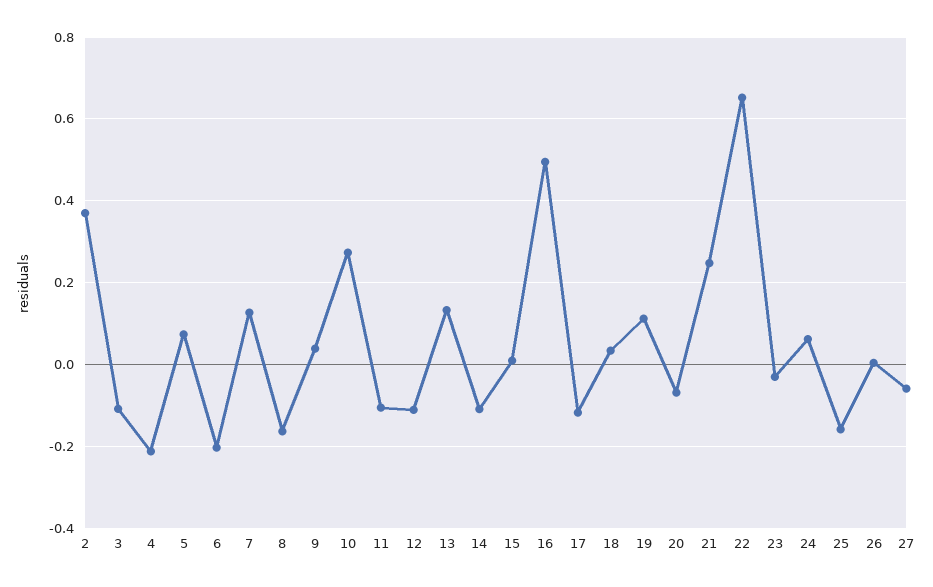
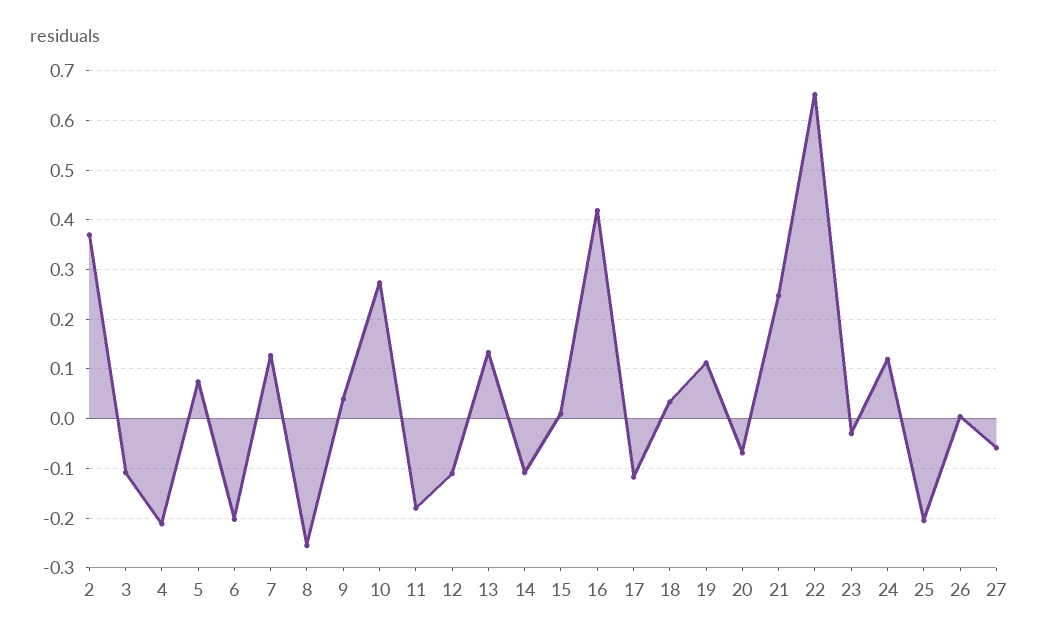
  {
    "2": 0.36,
    "3": -0.1,
    "4": -0.22,
    "5": 0.08,
    "6": -0.2,
    "7": 0.12,
-   "8": -0.16,
+   "8": -0.26,
    "9": 0.04,
    "10": 0.28,
-   "11": -0.1,
+   "11": -0.18,
    "12": -0.12,
    "13": 0.14,
    "14": -0.1,
    "15": 0,
-   "16": 0.5,
+   "16": 0.42,
    "17": -0.12,
    "18": 0.04,
    "19": 0.12,
    "20": -0.06,
    "21": 0.24,
    "22": 0.66,
    "23": -0.04,
-   "24": 0.06,
+   "24": 0.12,
-   "25": -0.16,
+   "25": -0.2,
    "26": 0,
    "27": -0.06
  }

